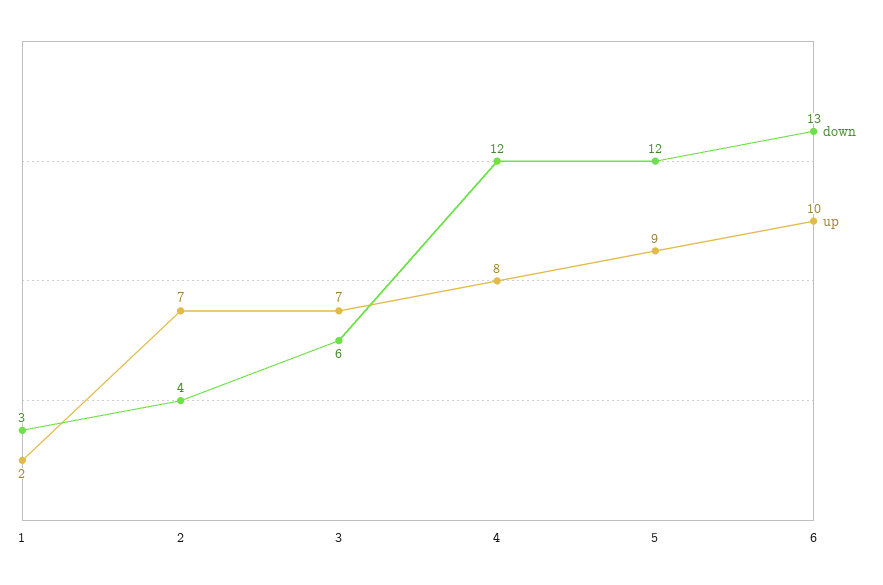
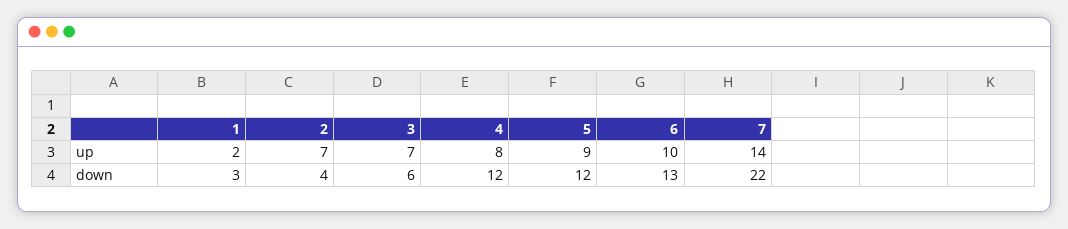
  {
    "down": {
      "1": 3,
      "2": 4,
      "3": 6,
      "4": 12,
      "5": 12,
-     "6": 13
+     "6": 13,
+     "7": 22
    },
    "up": {
      "1": 2,
      "2": 7,
      "3": 7,
      "4": 8,
      "5": 9,
-     "6": 10
+     "6": 10,
+     "7": 14
    }
  }

